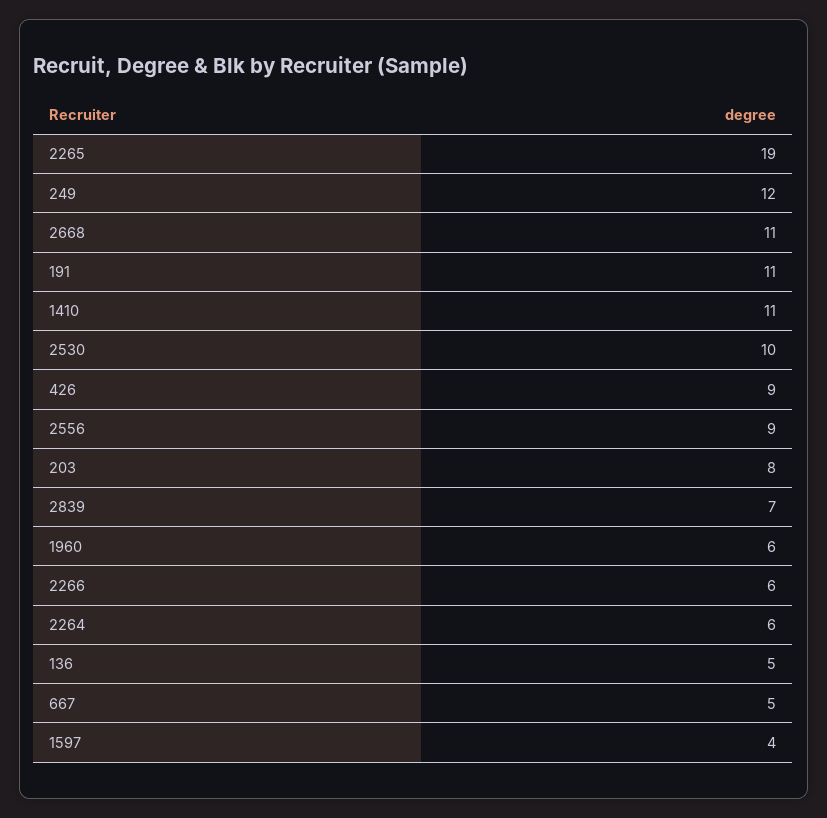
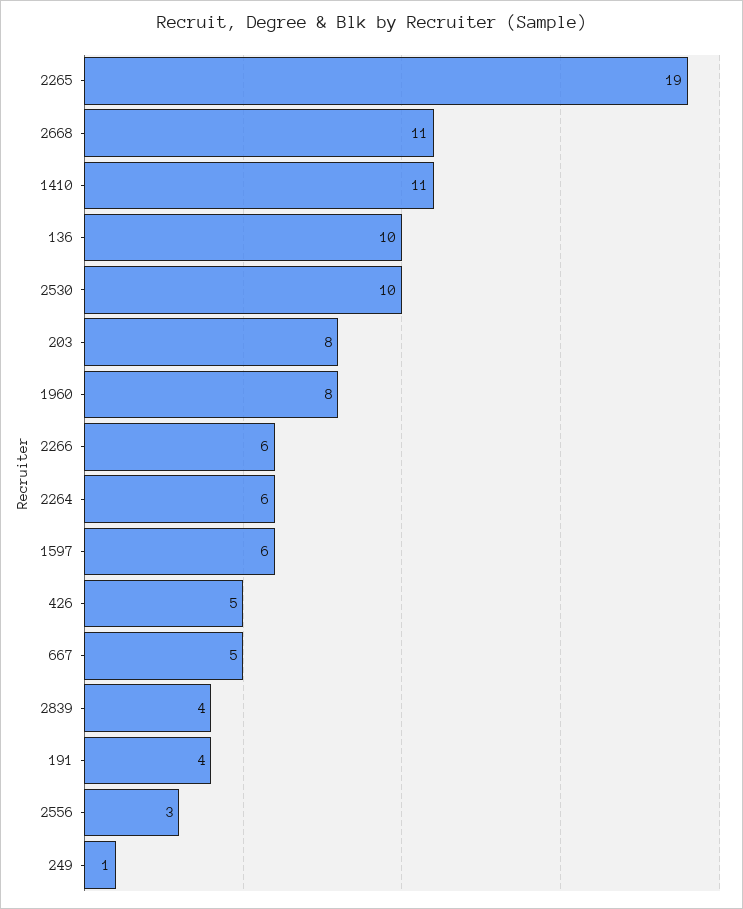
  {
    "2265": 19,
-   "249": 12,
+   "249": 1,
    "2668": 11,
-   "191": 11,
+   "191": 4,
    "1410": 11,
    "2530": 10,
-   "426": 9,
+   "426": 5,
-   "2556": 9,
+   "2556": 3,
    "203": 8,
-   "2839": 7,
+   "2839": 4,
-   "1960": 6,
+   "1960": 8,
    "2266": 6,
    "2264": 6,
-   "136": 5,
+   "136": 10,
    "667": 5,
-   "1597": 4
+   "1597": 6
  }

